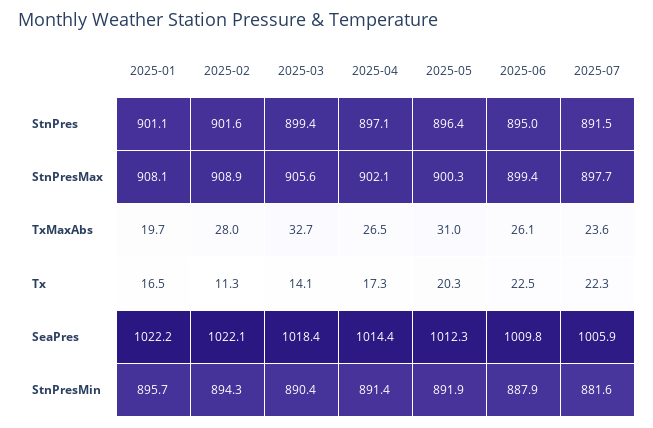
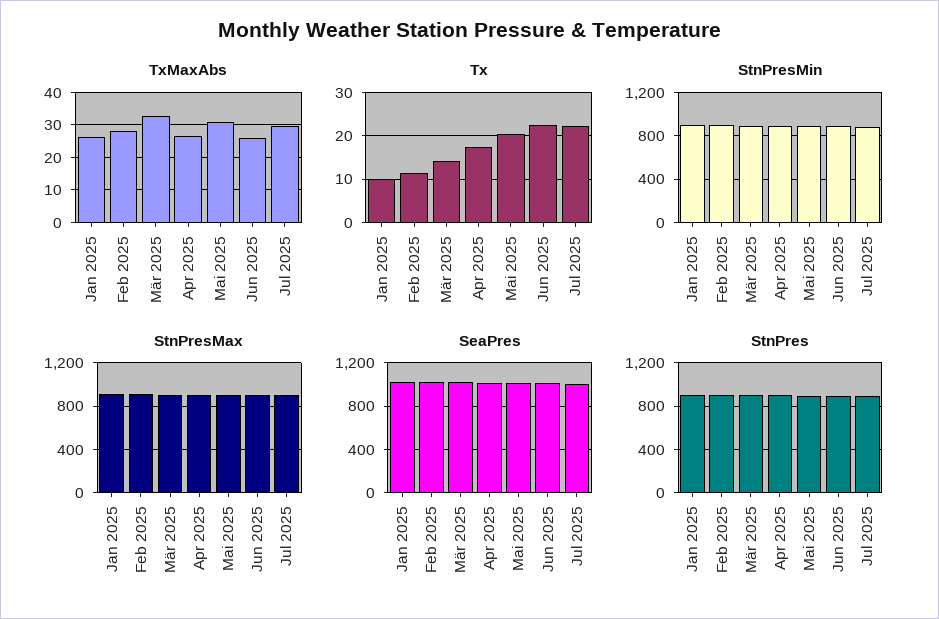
  {
    "StnPres": {
      "2025-01": 901.1,
      "2025-02": 901.6,
      "2025-03": 899.4,
      "2025-04": 897.1,
      "2025-05": 896.4,
      "2025-06": 895,
      "2025-07": 891.5
    },
    "StnPresMax": {
      "2025-01": 908.1,
      "2025-02": 908.9,
      "2025-03": 905.6,
      "2025-04": 902.1,
      "2025-05": 900.3,
      "2025-06": 899.4,
      "2025-07": 897.7
    },
    "TxMaxAbs": {
-     "2025-01": 19.7,
+     "2025-01": 26,
      "2025-02": 28,
      "2025-03": 32.7,
      "2025-04": 26.5,
      "2025-05": 31,
      "2025-06": 26.1,
-     "2025-07": 23.6
+     "2025-07": 30
    },
    "Tx": {
-     "2025-01": 16.5,
+     "2025-01": 10,
      "2025-02": 11.3,
      "2025-03": 14.1,
      "2025-04": 17.3,
      "2025-05": 20.3,
      "2025-06": 22.5,
      "2025-07": 22.3
    },
    "SeaPres": {
      "2025-01": 1022.2,
      "2025-02": 1022.1,
      "2025-03": 1018.4,
      "2025-04": 1014.4,
      "2025-05": 1012.3,
      "2025-06": 1009.8,
      "2025-07": 1005.9
    },
    "StnPresMin": {
      "2025-01": 895.7,
      "2025-02": 894.3,
      "2025-03": 890.4,
      "2025-04": 891.4,
      "2025-05": 891.9,
      "2025-06": 887.9,
      "2025-07": 881.6
    }
  }

